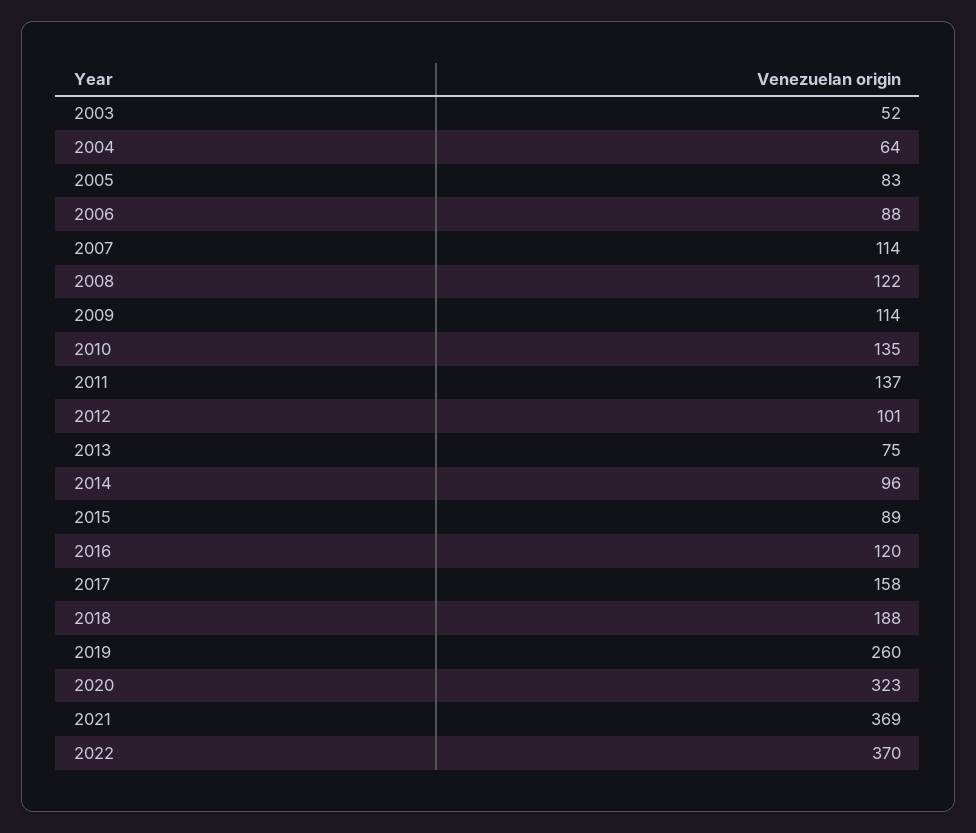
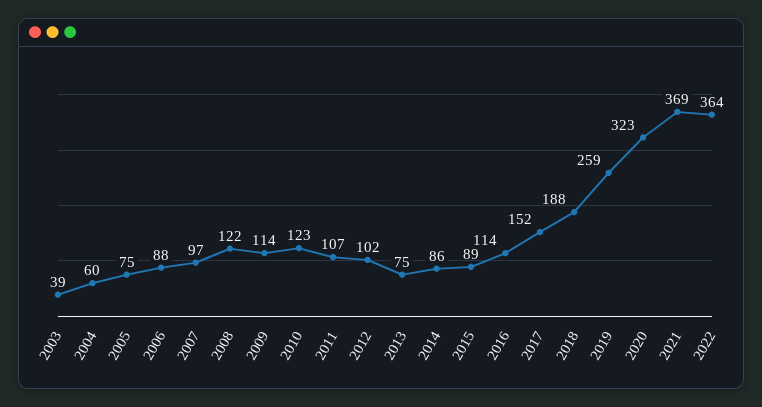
  {
-   "2003": 52,
+   "2003": 39,
-   "2004": 64,
+   "2004": 60,
-   "2005": 83,
+   "2005": 75,
    "2006": 88,
-   "2007": 114,
+   "2007": 97,
    "2008": 122,
    "2009": 114,
-   "2010": 135,
+   "2010": 123,
-   "2011": 137,
+   "2011": 107,
-   "2012": 101,
+   "2012": 102,
    "2013": 75,
-   "2014": 96,
+   "2014": 86,
    "2015": 89,
-   "2016": 120,
+   "2016": 114,
-   "2017": 158,
+   "2017": 152,
    "2018": 188,
-   "2019": 260,
+   "2019": 259,
    "2020": 323,
    "2021": 369,
-   "2022": 370
+   "2022": 364
  }

